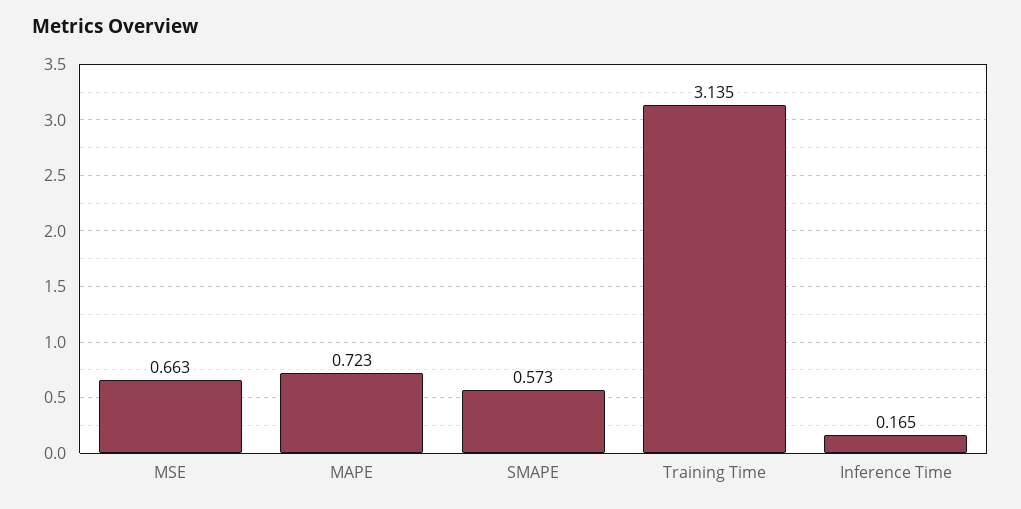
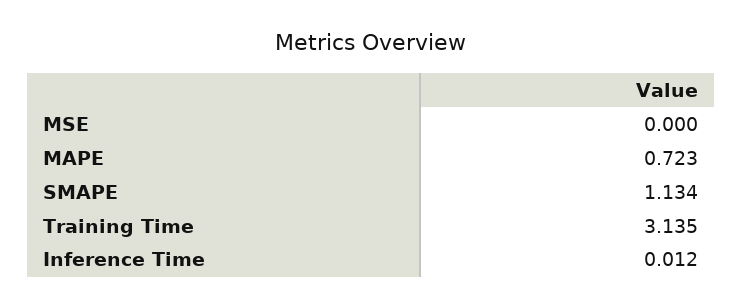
  {
-   "MSE": 0.663,
+   "MSE": 0,
    "MAPE": 0.723,
-   "SMAPE": 0.573,
+   "SMAPE": 1.134,
    "Training Time": 3.135,
-   "Inference Time": 0.165
+   "Inference Time": 0.012
  }

